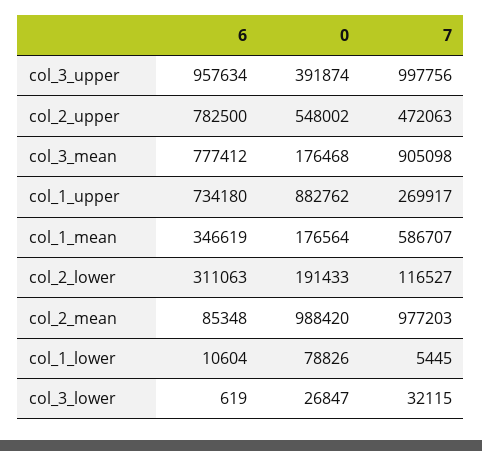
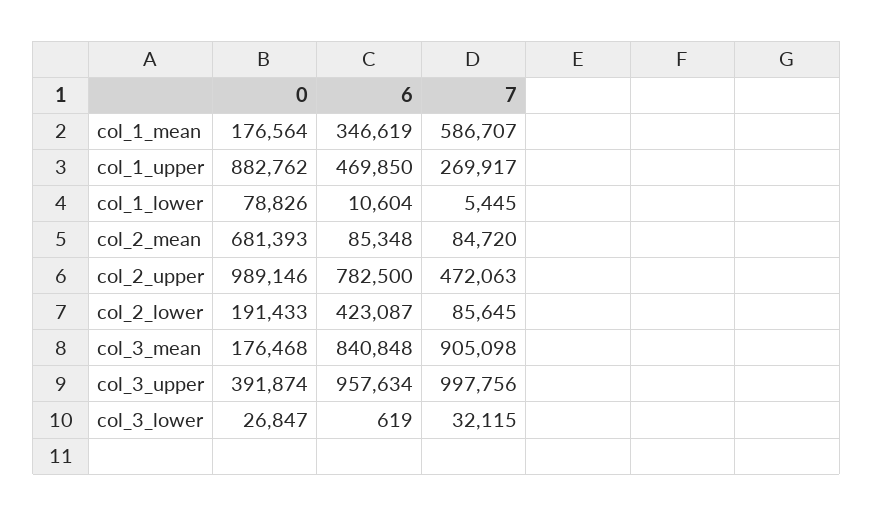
  {
    "6": {
      "col_3_upper": 957634,
      "col_2_upper": 782500,
-     "col_3_mean": 777412,
+     "col_3_mean": 840848,
-     "col_1_upper": 734180,
+     "col_1_upper": 469850,
      "col_1_mean": 346619,
-     "col_2_lower": 311063,
+     "col_2_lower": 423087,
      "col_2_mean": 85348,
      "col_1_lower": 10604,
      "col_3_lower": 619
    },
    "0": {
      "col_3_upper": 391874,
-     "col_2_upper": 548002,
+     "col_2_upper": 989146,
      "col_3_mean": 176468,
      "col_1_upper": 882762,
      "col_1_mean": 176564,
      "col_2_lower": 191433,
-     "col_2_mean": 988420,
+     "col_2_mean": 681393,
      "col_1_lower": 78826,
      "col_3_lower": 26847
    },
    "7": {
      "col_3_upper": 997756,
      "col_2_upper": 472063,
      "col_3_mean": 905098,
      "col_1_upper": 269917,
      "col_1_mean": 586707,
-     "col_2_lower": 116527,
+     "col_2_lower": 85645,
-     "col_2_mean": 977203,
+     "col_2_mean": 84720,
      "col_1_lower": 5445,
      "col_3_lower": 32115
    }
  }

